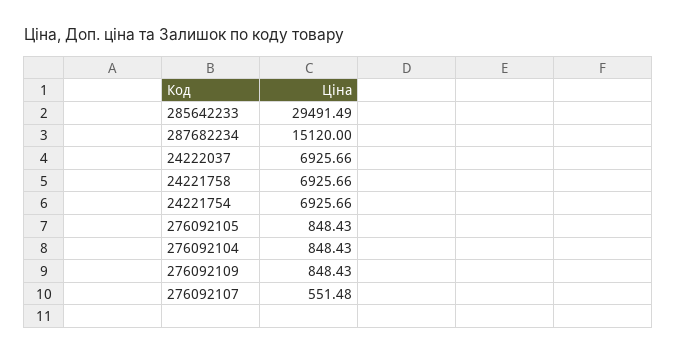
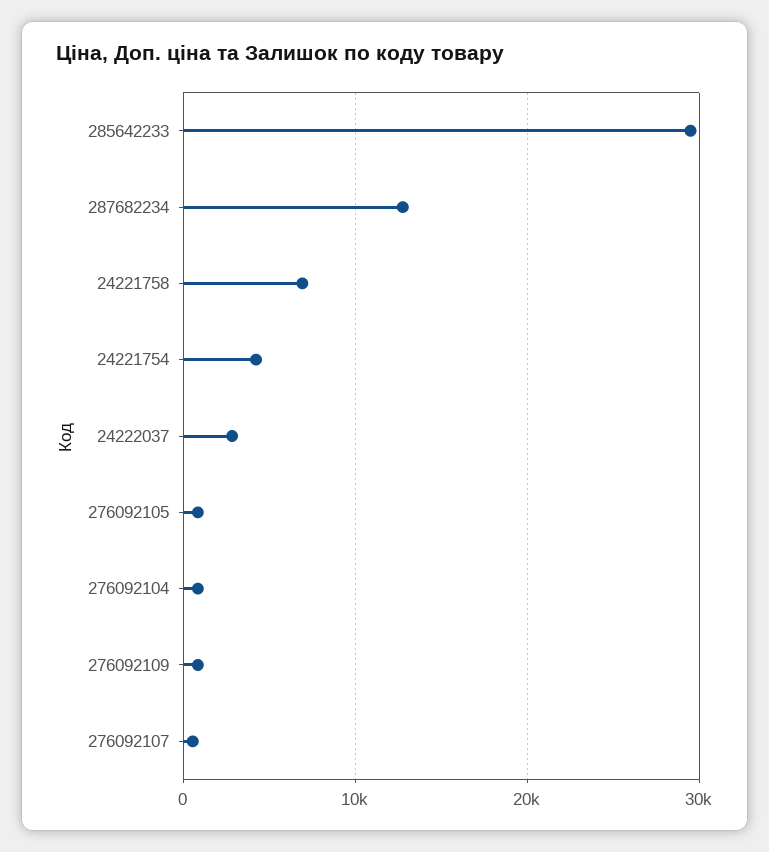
  {
    "285642233": 29491.49,
-   "287682234": 15120,
+   "287682234": 13000,
-   "24222037": 6925.66,
+   "24222037": 3000,
    "24221758": 6925.66,
-   "24221754": 6925.66,
+   "24221754": 4000,
    "276092105": 848.43,
    "276092104": 848.43,
    "276092109": 848.43,
    "276092107": 551.48
  }

